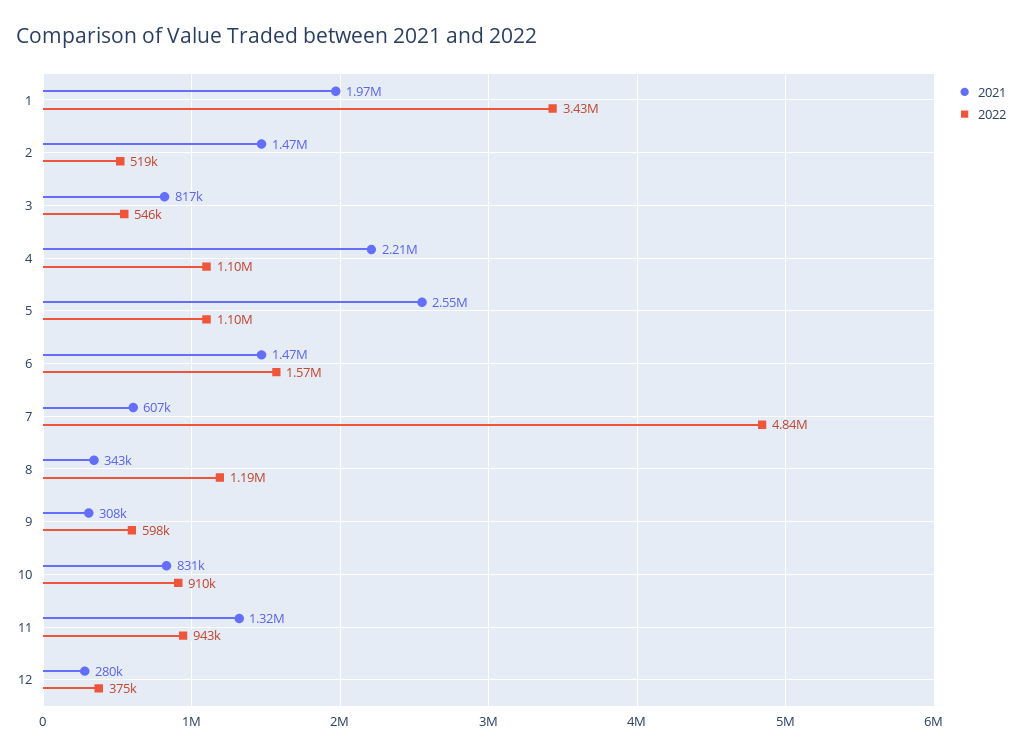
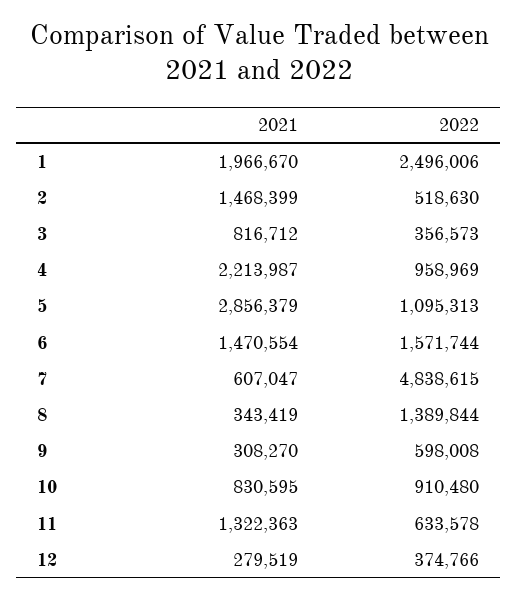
  {
    "2021": {
      "1": 1966670,
      "2": 1468399,
      "3": 816712,
      "4": 2213987,
-     "5": 2550000,
+     "5": 2856379,
      "6": 1470554,
      "7": 607047,
      "8": 343419,
      "9": 308270,
      "10": 830595,
      "11": 1322363,
      "12": 279519
    },
    "2022": {
-     "1": 3430000,
+     "1": 2496006,
      "2": 518630,
-     "3": 546000,
+     "3": 356573,
-     "4": 1100000,
+     "4": 958969,
      "5": 1095313,
      "6": 1571744,
      "7": 4838615,
-     "8": 1190000,
+     "8": 1389844,
      "9": 598008,
      "10": 910480,
-     "11": 943000,
+     "11": 633578,
      "12": 374766
    }
  }

